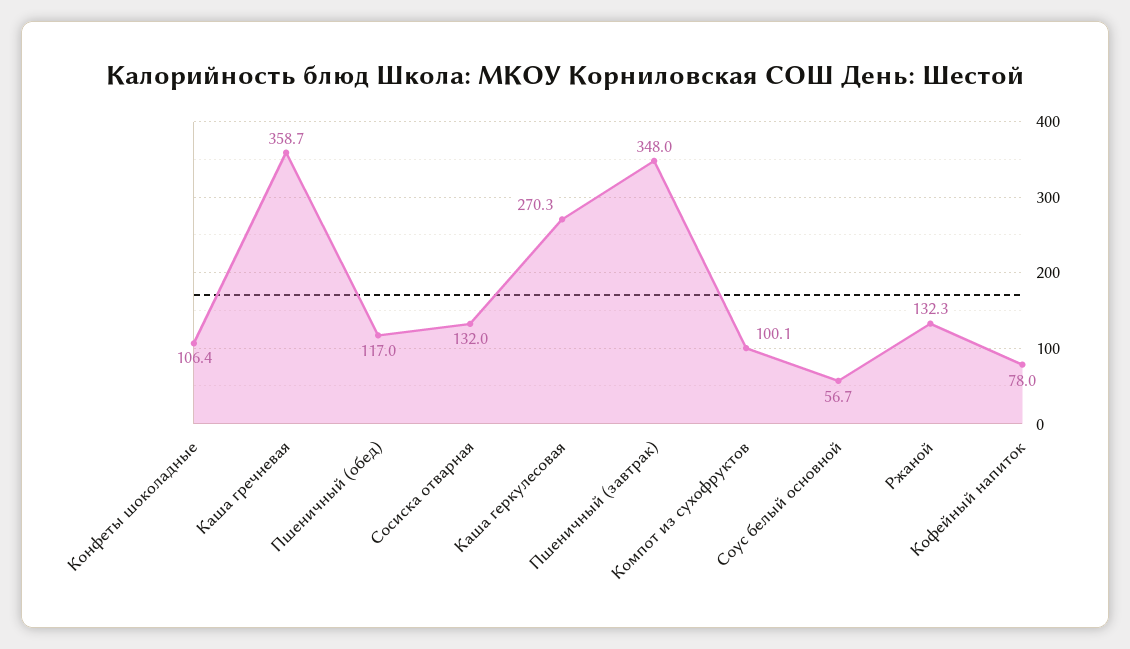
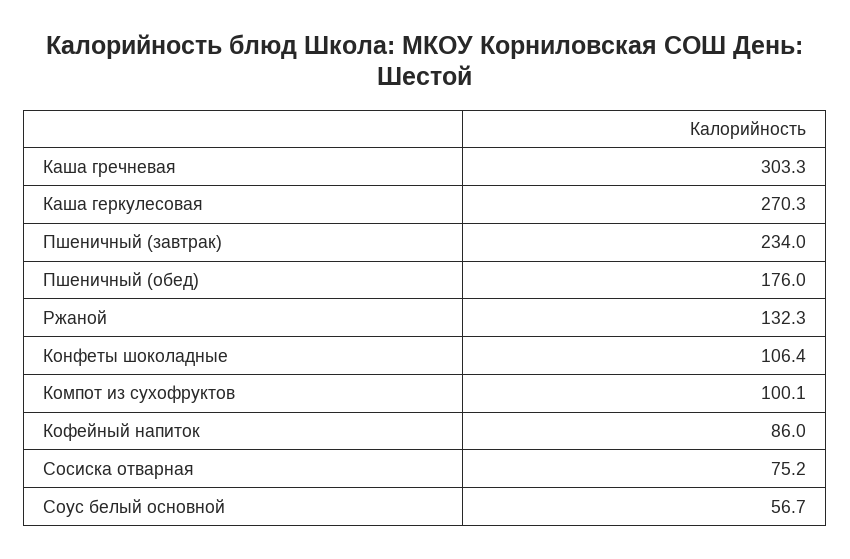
  {
    "Конфеты шоколадные": 106.4,
-   "Каша гречневая": 358.7,
+   "Каша гречневая": 303.3,
-   "Пшеничный (обед)": 117,
+   "Пшеничный (обед)": 176,
-   "Сосиска отварная": 132,
+   "Сосиска отварная": 75.2,
    "Каша геркулесовая": 270.3,
-   "Пшеничный (завтрак)": 348,
+   "Пшеничный (завтрак)": 234,
    "Компот из сухофруктов": 100.1,
    "Соус белый основной": 56.7,
    "Ржаной": 132.3,
-   "Кофейный напиток": 78
+   "Кофейный напиток": 86
  }

